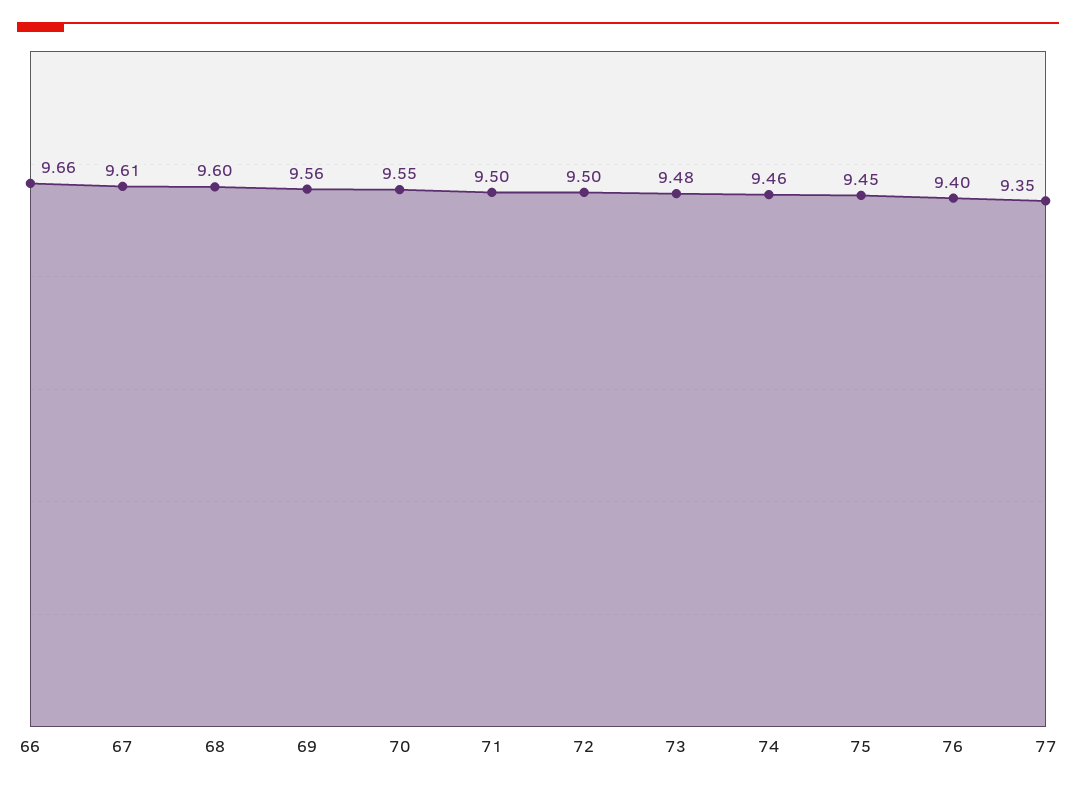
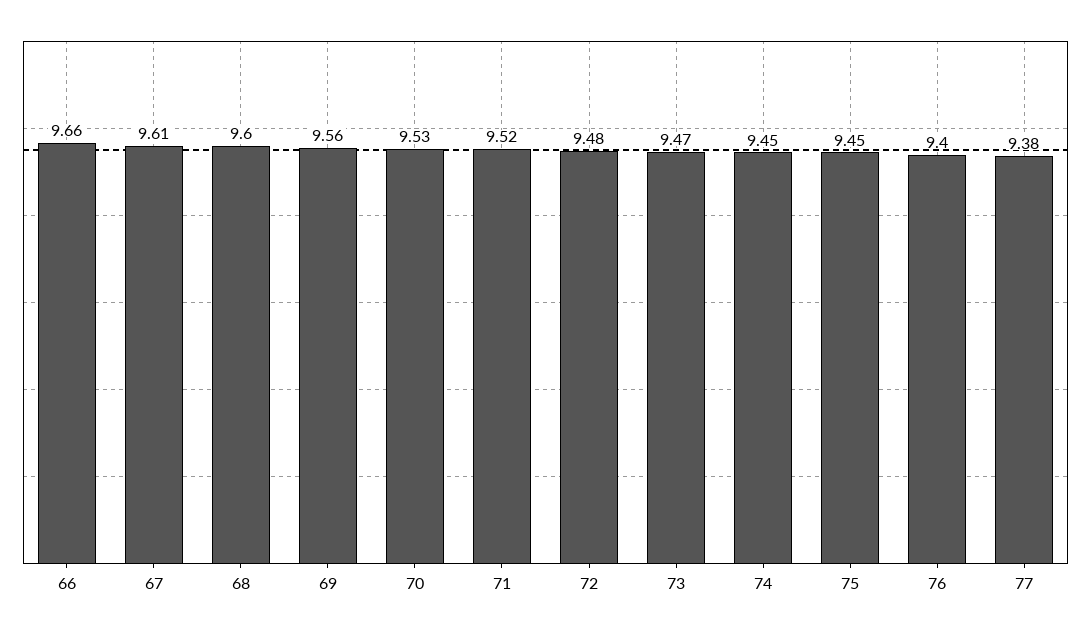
  {
    "66": 9.66,
    "67": 9.61,
    "68": 9.6,
    "69": 9.56,
-   "70": 9.55,
+   "70": 9.53,
-   "71": 9.5,
+   "71": 9.52,
-   "72": 9.5,
+   "72": 9.48,
-   "73": 9.48,
+   "73": 9.47,
-   "74": 9.46,
+   "74": 9.45,
    "75": 9.45,
    "76": 9.4,
-   "77": 9.35
+   "77": 9.38
  }

